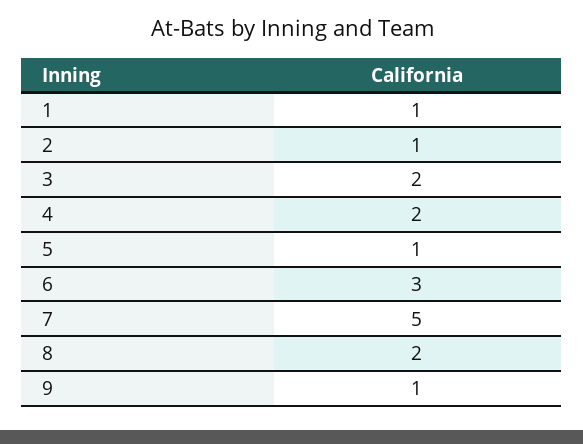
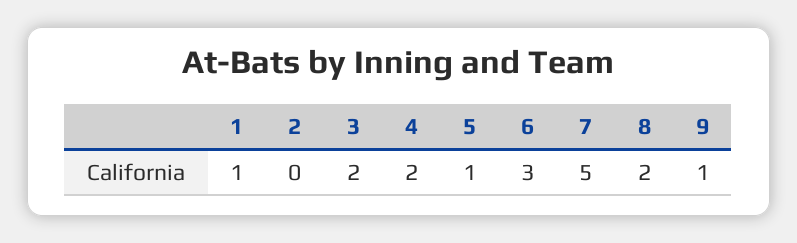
  {
    "1": 1,
-   "2": 1,
+   "2": 0,
    "3": 2,
    "4": 2,
    "5": 1,
    "6": 3,
    "7": 5,
    "8": 2,
    "9": 1
  }

